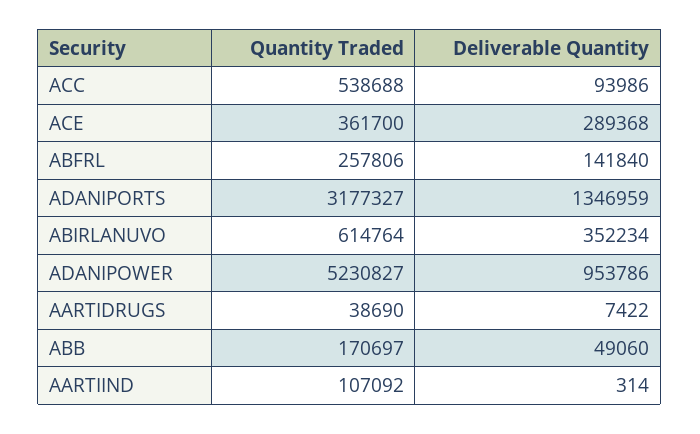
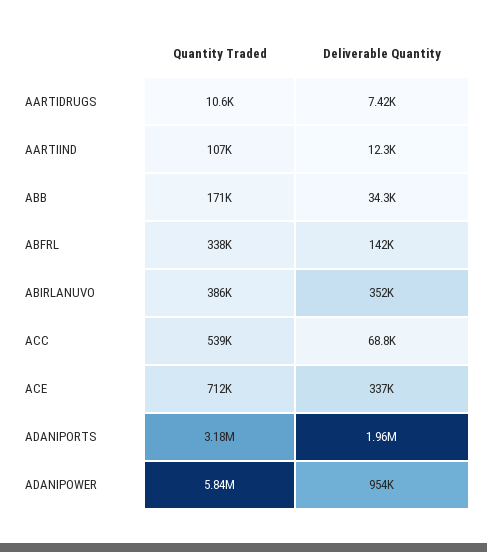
  {
    "Quantity Traded": {
      "ACC": 538688,
-     "ACE": 361700,
+     "ACE": 712000,
-     "ABFRL": 257806,
+     "ABFRL": 338000,
      "ADANIPORTS": 3177327,
-     "ABIRLANUVO": 614764,
+     "ABIRLANUVO": 386000,
-     "ADANIPOWER": 5230827,
+     "ADANIPOWER": 5840000,
-     "AARTIDRUGS": 38690,
+     "AARTIDRUGS": 10600,
      "ABB": 170697,
      "AARTIIND": 107092
    },
    "Deliverable Quantity": {
-     "ACC": 93986,
+     "ACC": 68800,
-     "ACE": 289368,
+     "ACE": 337000,
      "ABFRL": 141840,
-     "ADANIPORTS": 1346959,
+     "ADANIPORTS": 1960000,
      "ABIRLANUVO": 352234,
      "ADANIPOWER": 953786,
      "AARTIDRUGS": 7422,
-     "ABB": 49060,
+     "ABB": 34300,
-     "AARTIIND": 314
+     "AARTIIND": 12300
    }
  }

